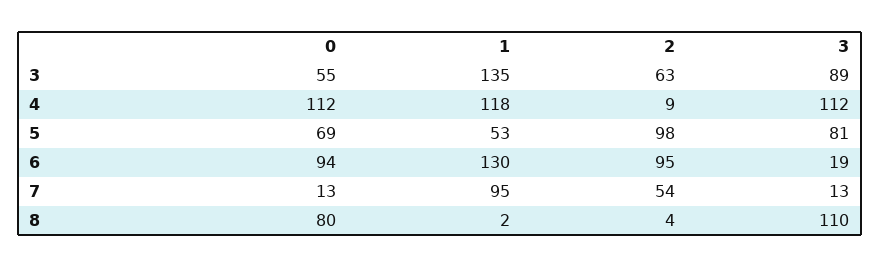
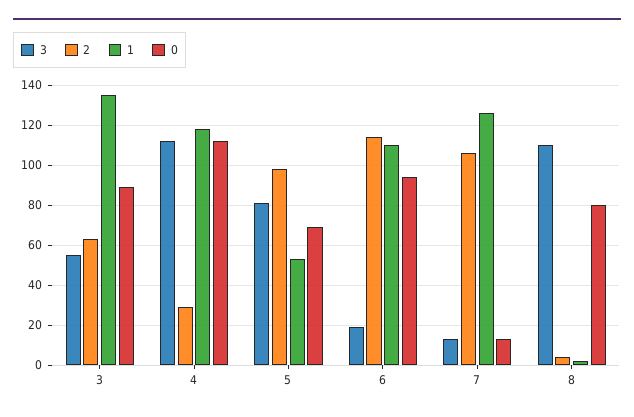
  {
    "0": {
-     "3": 55,
+     "3": 90,
      "4": 112,
      "5": 69,
      "6": 94,
      "7": 13,
      "8": 80
    },
    "1": {
      "3": 135,
      "4": 118,
      "5": 53,
-     "6": 130,
+     "6": 110,
-     "7": 95,
+     "7": 125,
      "8": 2
    },
    "2": {
      "3": 63,
-     "4": 9,
+     "4": 30,
      "5": 98,
-     "6": 95,
+     "6": 115,
-     "7": 54,
+     "7": 105,
      "8": 4
    },
    "3": {
-     "3": 89,
+     "3": 55,
      "4": 112,
      "5": 81,
      "6": 19,
      "7": 13,
      "8": 110
    }
  }

